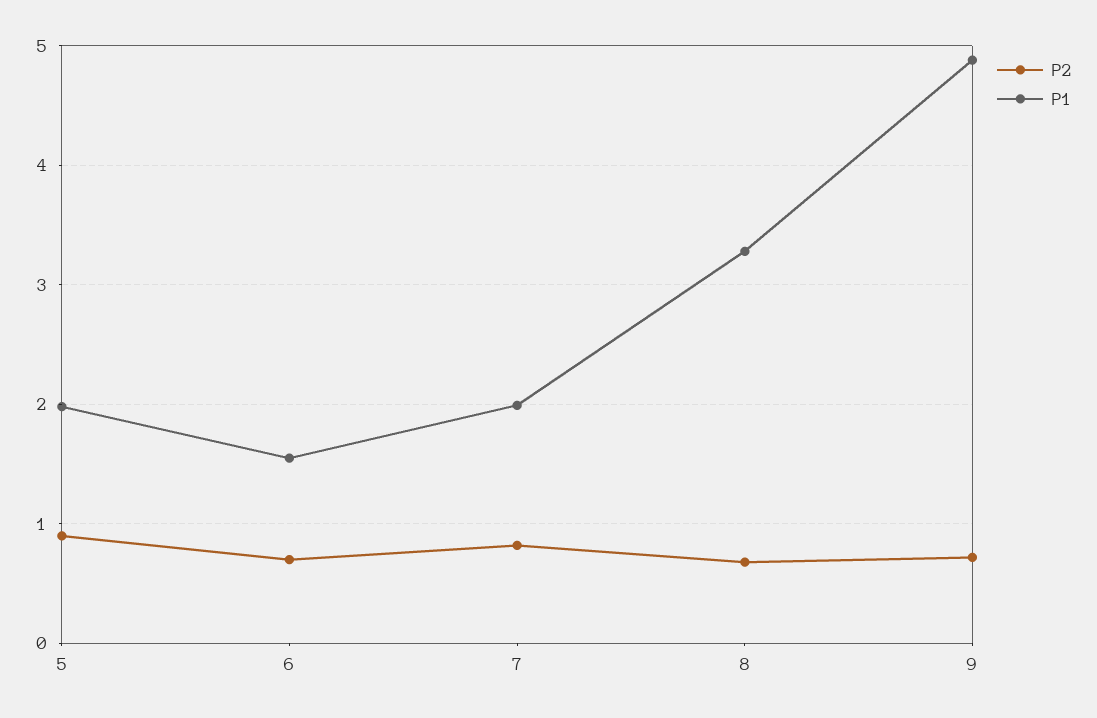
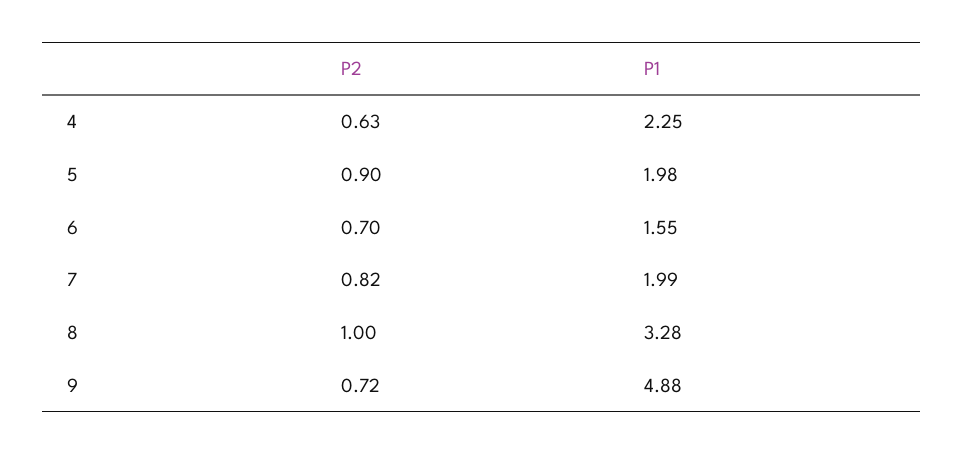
  {
    "P2": {
      "5": 0.9,
      "6": 0.7,
      "7": 0.82,
-     "8": 0.7,
+     "8": 1,
-     "9": 0.72
+     "9": 0.72,
+     "4": 0.63
    },
    "P1": {
      "5": 1.98,
      "6": 1.55,
      "7": 1.99,
      "8": 3.28,
-     "9": 4.88
+     "9": 4.88,
+     "4": 2.25
    }
  }

